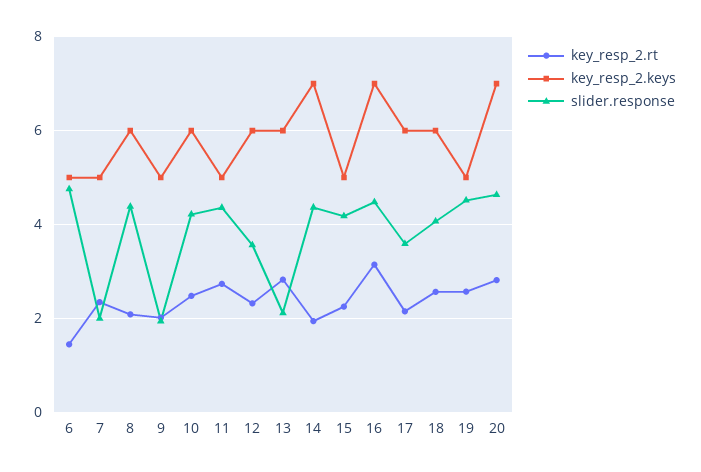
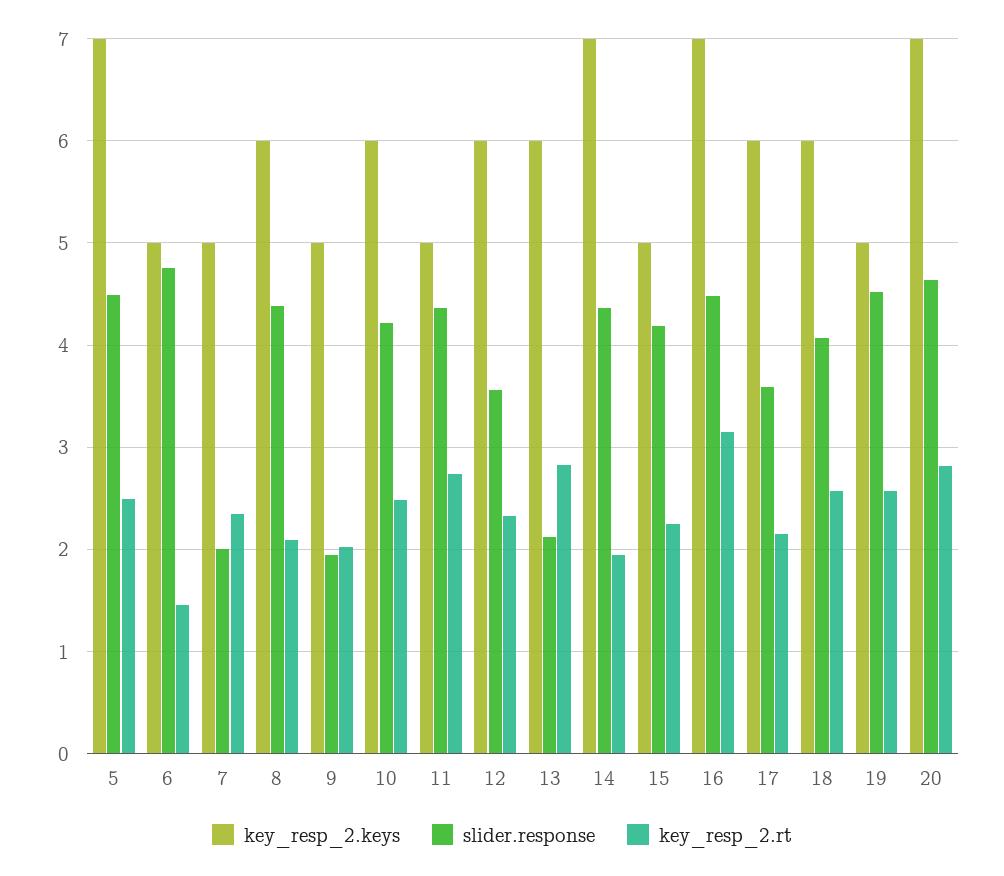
  {
    "key_resp_2.rt": {
      "6": 1.5,
      "7": 2.3,
      "8": 2.1,
      "9": 2,
      "10": 2.5,
      "11": 2.7,
      "12": 2.3,
      "13": 2.8,
      "14": 1.9,
      "15": 2.3,
      "16": 3.1,
      "17": 2.2,
      "18": 2.6,
      "19": 2.6,
-     "20": 2.8
+     "20": 2.8,
+     "5": 2.5
    },
    "key_resp_2.keys": {
      "6": 5,
      "7": 5,
      "8": 6,
      "9": 5,
      "10": 6,
      "11": 5,
      "12": 6,
      "13": 6,
      "14": 7,
      "15": 5,
      "16": 7,
      "17": 6,
      "18": 6,
      "19": 5,
-     "20": 7
+     "20": 7,
+     "5": 7
    },
    "slider.response": {
      "6": 4.8,
      "7": 2,
      "8": 4.4,
      "9": 1.9,
      "10": 4.2,
      "11": 4.4,
      "12": 3.6,
      "13": 2.1,
      "14": 4.4,
      "15": 4.2,
      "16": 4.5,
      "17": 3.6,
      "18": 4.1,
      "19": 4.5,
-     "20": 4.6
+     "20": 4.6,
+     "5": 4.5
    }
  }

